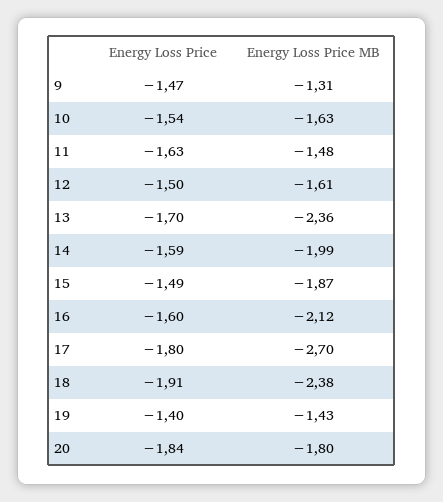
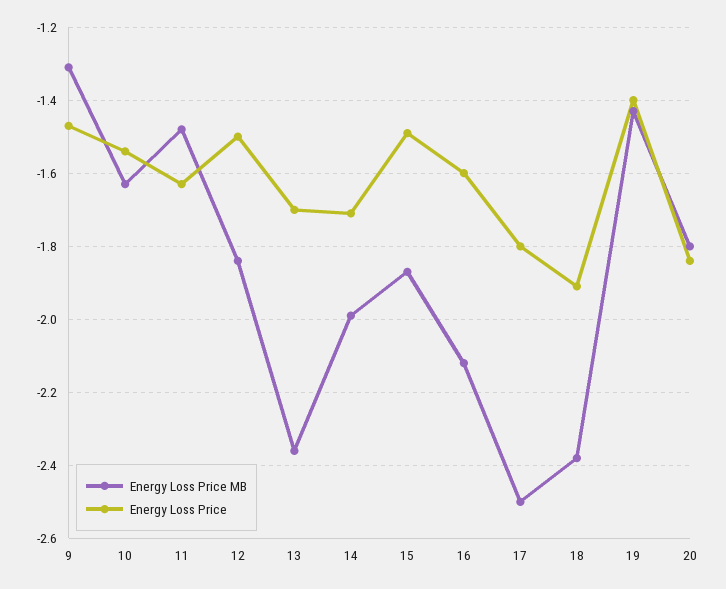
  {
    "Energy Loss Price": {
      "9": -1.47,
      "10": -1.54,
      "11": -1.63,
      "12": -1.5,
      "13": -1.7,
-     "14": -1.59,
+     "14": -1.7,
      "15": -1.49,
      "16": -1.6,
      "17": -1.8,
      "18": -1.91,
      "19": -1.4,
      "20": -1.84
    },
    "Energy Loss Price MB": {
      "9": -1.31,
      "10": -1.63,
      "11": -1.48,
-     "12": -1.61,
+     "12": -1.85,
      "13": -2.36,
      "14": -1.99,
      "15": -1.87,
      "16": -2.12,
-     "17": -2.7,
+     "17": -2.5,
      "18": -2.38,
      "19": -1.43,
      "20": -1.8
    }
  }

